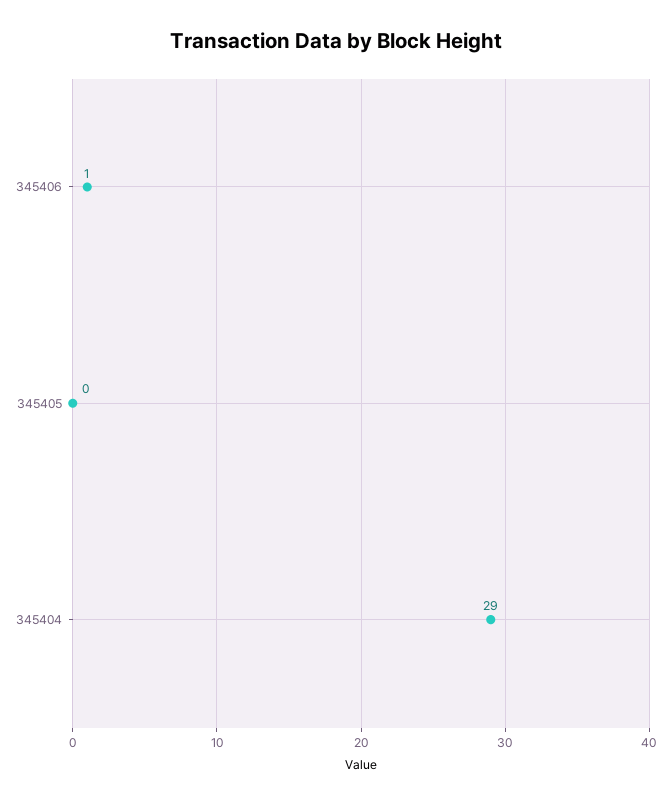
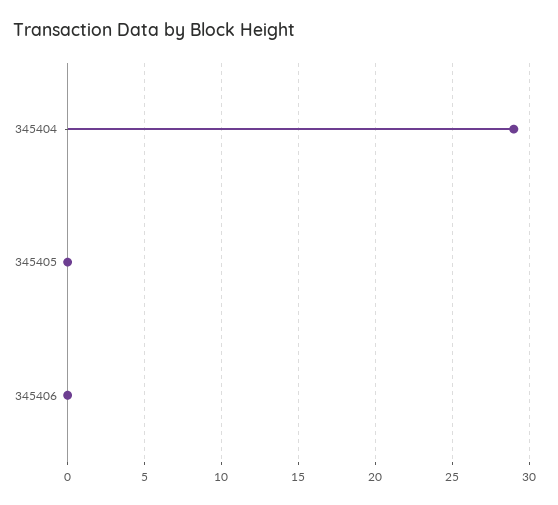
  {
-   "345406": 1,
+   "345406": 0,
    "345405": 0,
    "345404": 29
  }

